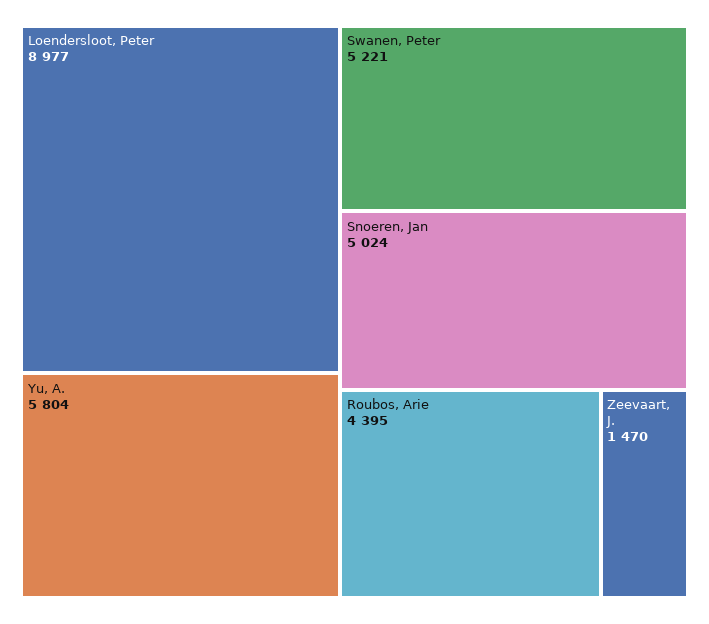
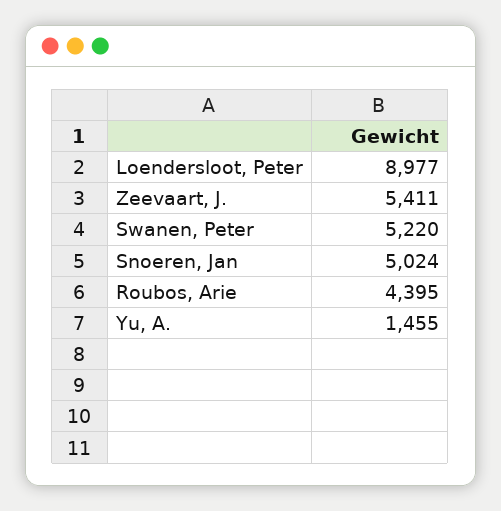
  {
    "Loendersloot, Peter": 8977,
-   "Yu, A.": 5804,
+   "Yu, A.": 1455,
-   "Swanen, Peter": 5221,
+   "Swanen, Peter": 5220,
    "Snoeren, Jan": 5024,
    "Roubos, Arie": 4395,
-   "Zeevaart, J.": 1470
+   "Zeevaart, J.": 5411
  }

